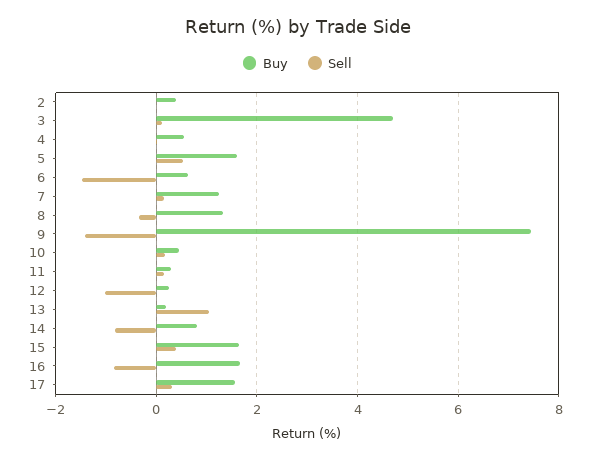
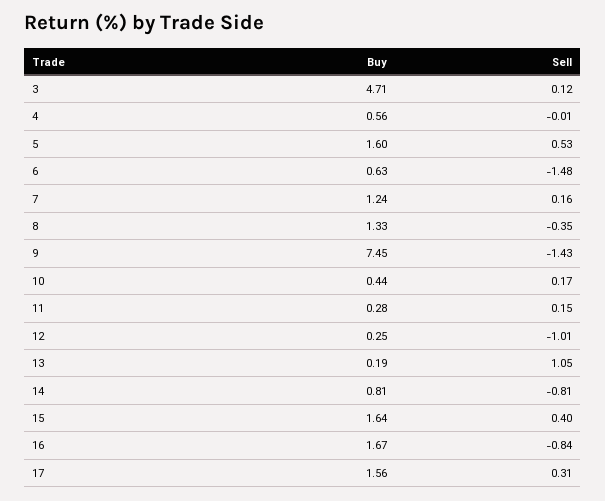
  {
    "Buy": {
-     "2": 0.4,
      "3": 4.71,
      "4": 0.56,
      "5": 1.6,
      "6": 0.63,
      "7": 1.24,
      "8": 1.33,
      "9": 7.45,
      "10": 0.44,
      "11": 0.28,
      "12": 0.25,
      "13": 0.19,
      "14": 0.81,
      "15": 1.64,
      "16": 1.67,
      "17": 1.56
    },
    "Sell": {
-     "2": 0,
      "3": 0.12,
      "4": -0.01,
      "5": 0.53,
      "6": -1.48,
      "7": 0.16,
      "8": -0.35,
      "9": -1.43,
      "10": 0.17,
      "11": 0.15,
      "12": -1.01,
      "13": 1.05,
      "14": -0.81,
      "15": 0.4,
      "16": -0.84,
      "17": 0.31
    }
  }

